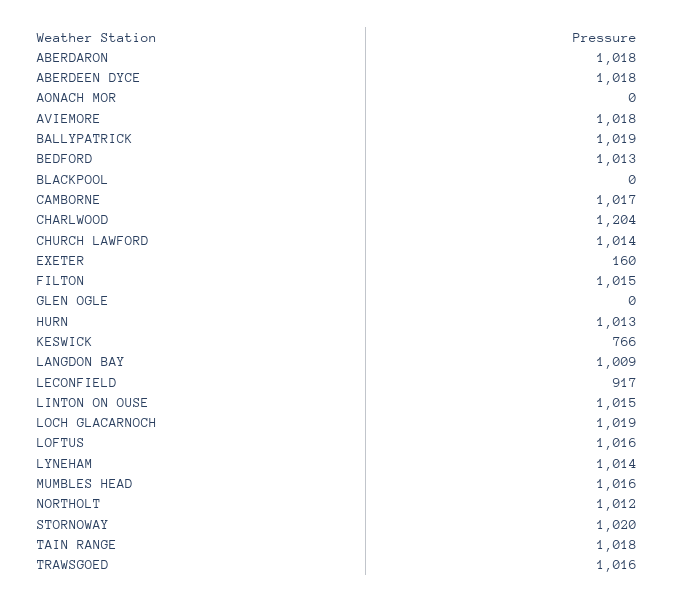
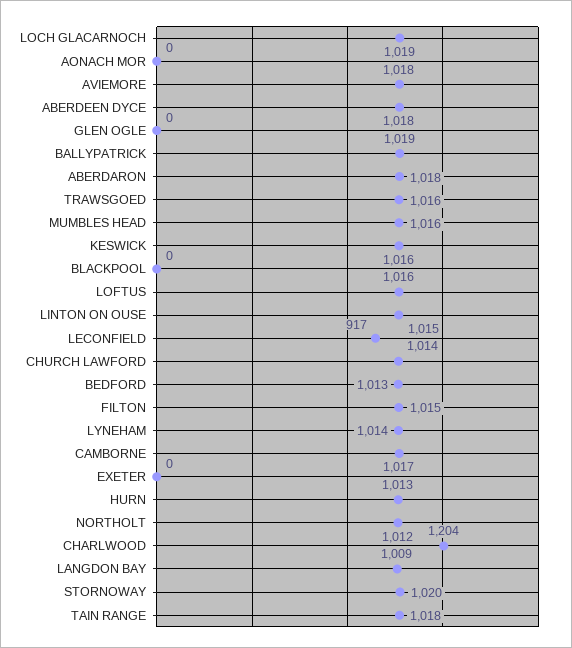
  {
    "ABERDARON": 1018,
    "ABERDEEN DYCE": 1018,
    "AONACH MOR": 0,
    "AVIEMORE": 1018,
    "BALLYPATRICK": 1019,
    "BEDFORD": 1013,
    "BLACKPOOL": 0,
    "CAMBORNE": 1017,
    "CHARLWOOD": 1204,
    "CHURCH LAWFORD": 1014,
-   "EXETER": 160,
+   "EXETER": 0,
    "FILTON": 1015,
    "GLEN OGLE": 0,
    "HURN": 1013,
-   "KESWICK": 766,
+   "KESWICK": 1016,
    "LANGDON BAY": 1009,
    "LECONFIELD": 917,
    "LINTON ON OUSE": 1015,
    "LOCH GLACARNOCH": 1019,
    "LOFTUS": 1016,
    "LYNEHAM": 1014,
    "MUMBLES HEAD": 1016,
    "NORTHOLT": 1012,
    "STORNOWAY": 1020,
    "TAIN RANGE": 1018,
    "TRAWSGOED": 1016
  }

